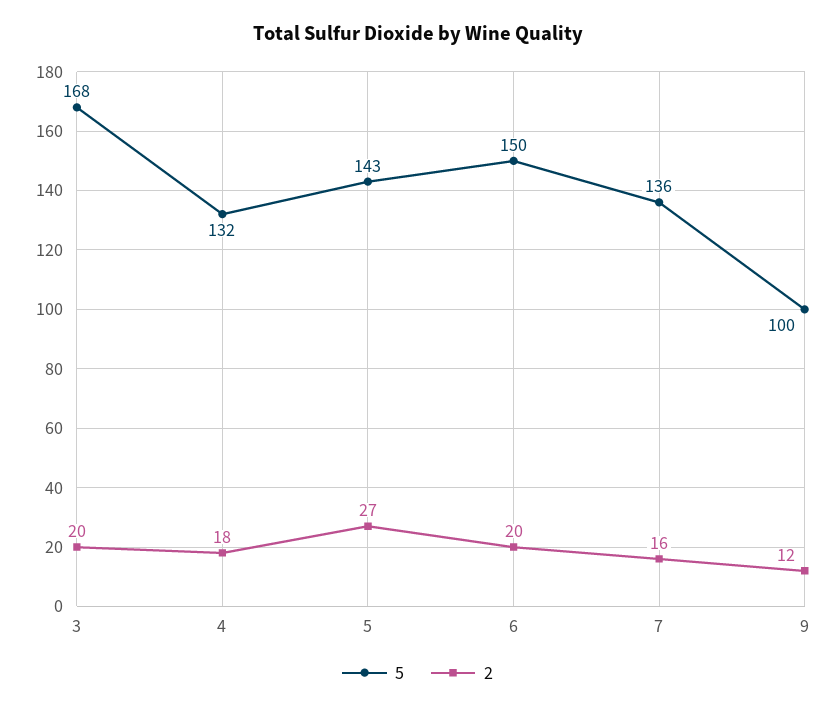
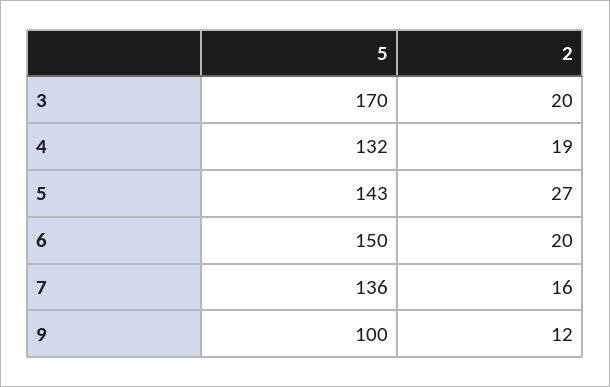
  {
    "5": {
-     "3": 168,
+     "3": 170,
      "4": 132,
      "5": 143,
      "6": 150,
      "7": 136,
      "9": 100
    },
    "2": {
      "3": 20,
-     "4": 18,
+     "4": 19,
      "5": 27,
      "6": 20,
      "7": 16,
      "9": 12
    }
  }

